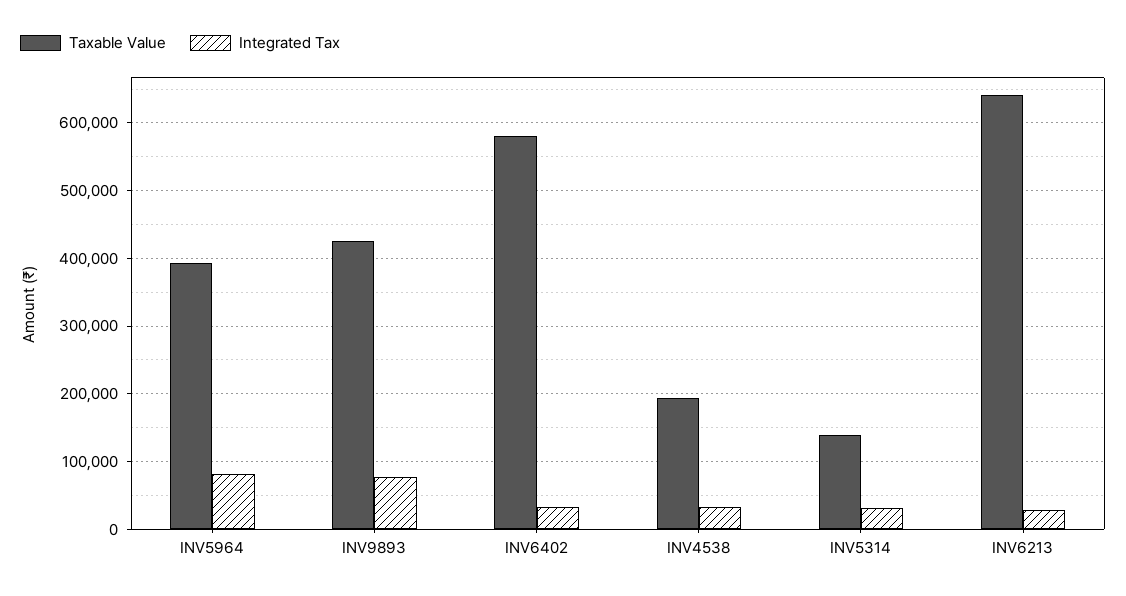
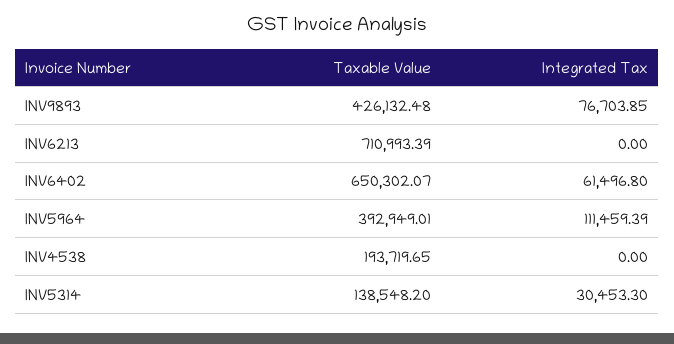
  {
    "Taxable Value": {
      "INV5964": 392949.01,
      "INV9893": 426132.48,
-     "INV6402": 580000,
+     "INV6402": 650302.07,
      "INV4538": 193719.65,
      "INV5314": 138548.2,
-     "INV6213": 640000
+     "INV6213": 710993.39
    },
    "Integrated Tax": {
-     "INV5964": 80000,
+     "INV5964": 111459.39,
      "INV9893": 76703.85,
-     "INV6402": 30000,
+     "INV6402": 61496.8,
-     "INV4538": 30000,
+     "INV4538": 0,
      "INV5314": 30453.3,
-     "INV6213": 30000
+     "INV6213": 0
    }
  }

